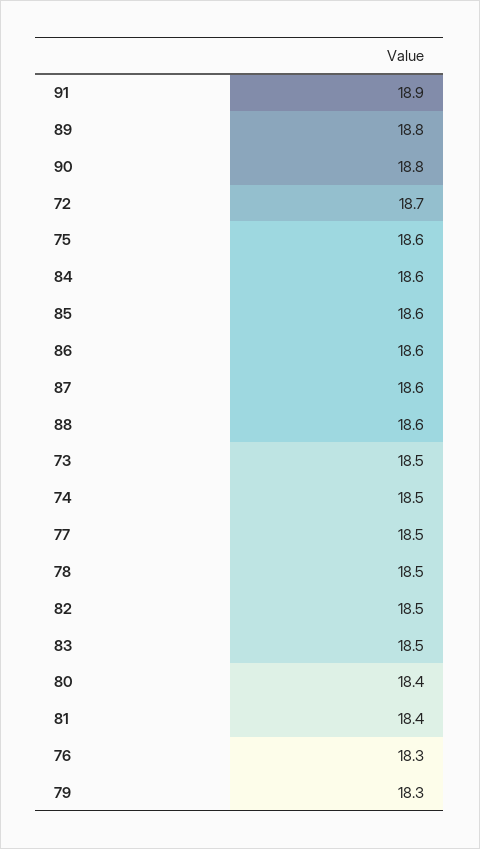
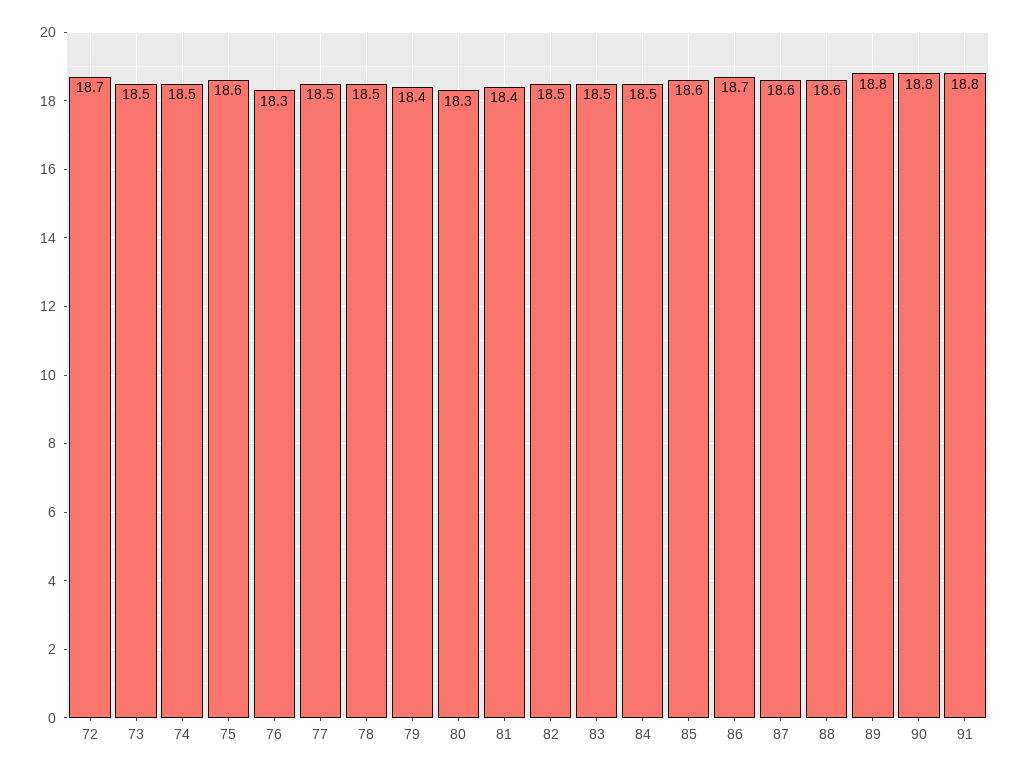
  {
-   "91": 18.9,
+   "91": 18.8,
    "89": 18.8,
    "90": 18.8,
    "72": 18.7,
    "75": 18.6,
-   "84": 18.6,
+   "84": 18.5,
    "85": 18.6,
-   "86": 18.6,
+   "86": 18.7,
    "87": 18.6,
    "88": 18.6,
    "73": 18.5,
    "74": 18.5,
    "77": 18.5,
    "78": 18.5,
    "82": 18.5,
    "83": 18.5,
-   "80": 18.4,
+   "80": 18.3,
    "81": 18.4,
    "76": 18.3,
-   "79": 18.3
+   "79": 18.4
  }

